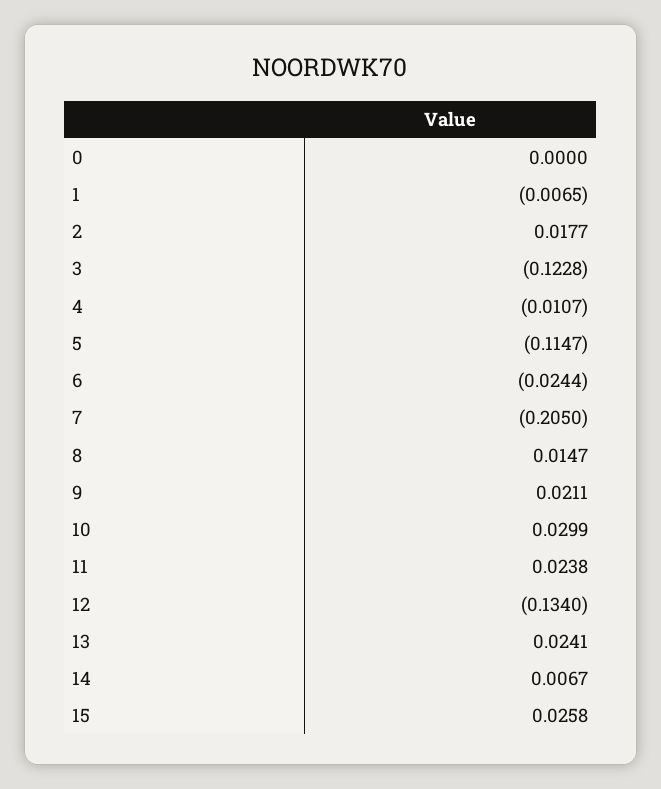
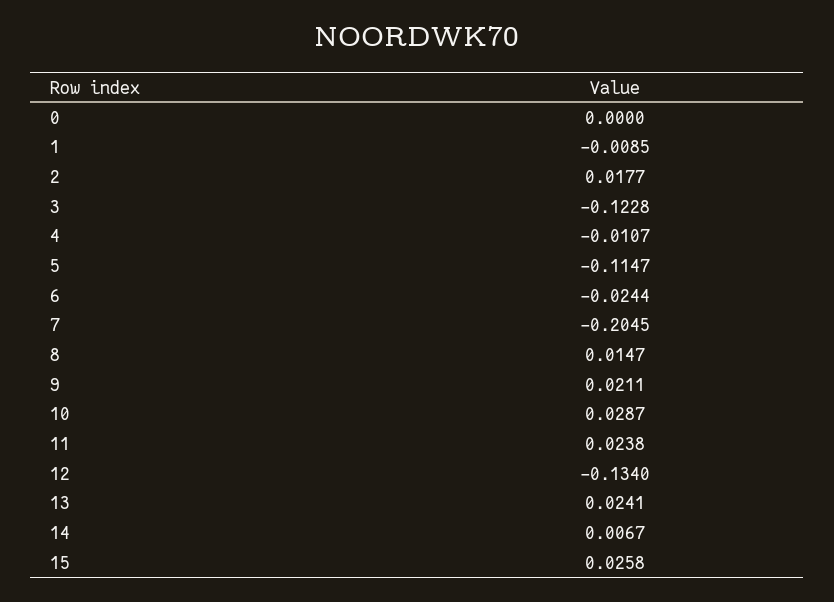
  {
    "0": 0,
-   "1": -0.0065,
+   "1": -0.0085,
    "2": 0.0177,
    "3": -0.1228,
    "4": -0.0107,
    "5": -0.1147,
    "6": -0.0244,
-   "7": -0.205,
+   "7": -0.2045,
    "8": 0.0147,
    "9": 0.0211,
-   "10": 0.0299,
+   "10": 0.0287,
    "11": 0.0238,
    "12": -0.134,
    "13": 0.0241,
    "14": 0.0067,
    "15": 0.0258
  }

